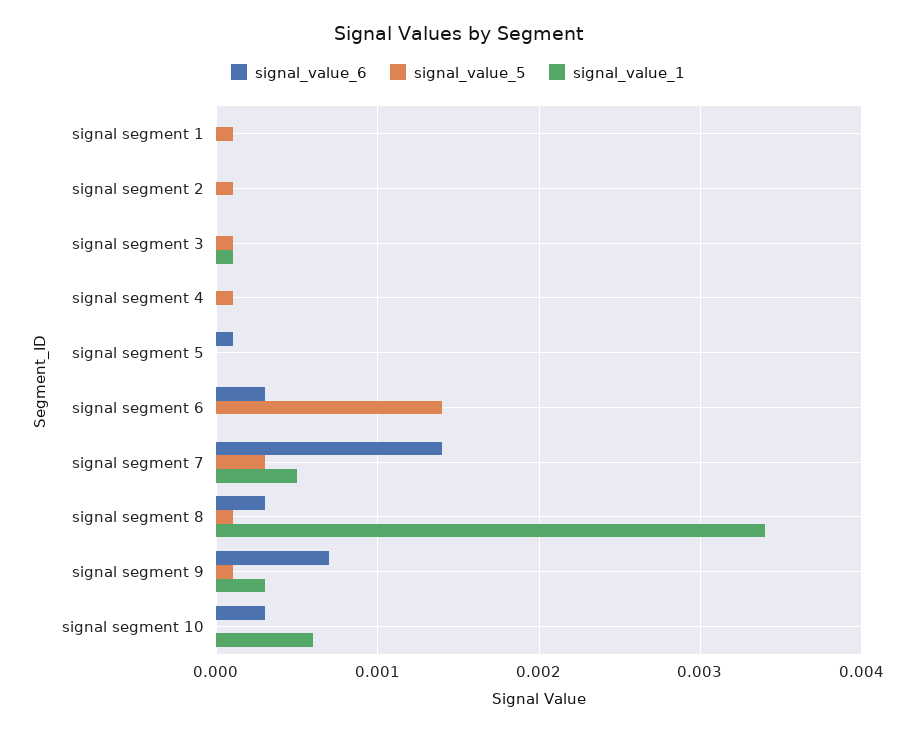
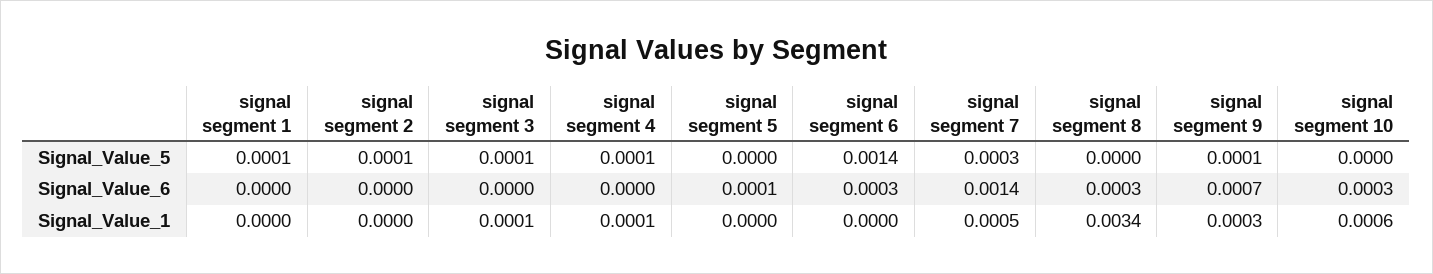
  {
    "signal_value_6": {
      "signal segment 1": 0,
      "signal segment 2": 0,
      "signal segment 3": 0,
      "signal segment 4": 0,
      "signal segment 5": 0.0001,
      "signal segment 6": 0.0003,
      "signal segment 7": 0.0014,
      "signal segment 8": 0.0003,
      "signal segment 9": 0.0007,
      "signal segment 10": 0.0003
    },
    "signal_value_5": {
      "signal segment 1": 0.0001,
      "signal segment 2": 0.0001,
      "signal segment 3": 0.0001,
      "signal segment 4": 0.0001,
      "signal segment 5": 0,
      "signal segment 6": 0.0014,
      "signal segment 7": 0.0003,
-     "signal segment 8": 0.0001,
+     "signal segment 8": 0,
      "signal segment 9": 0.0001,
      "signal segment 10": 0
    },
    "signal_value_1": {
      "signal segment 1": 0,
      "signal segment 2": 0,
      "signal segment 3": 0.0001,
-     "signal segment 4": 0,
+     "signal segment 4": 0.0001,
      "signal segment 5": 0,
      "signal segment 6": 0,
      "signal segment 7": 0.0005,
      "signal segment 8": 0.0034,
      "signal segment 9": 0.0003,
      "signal segment 10": 0.0006
    }
  }

